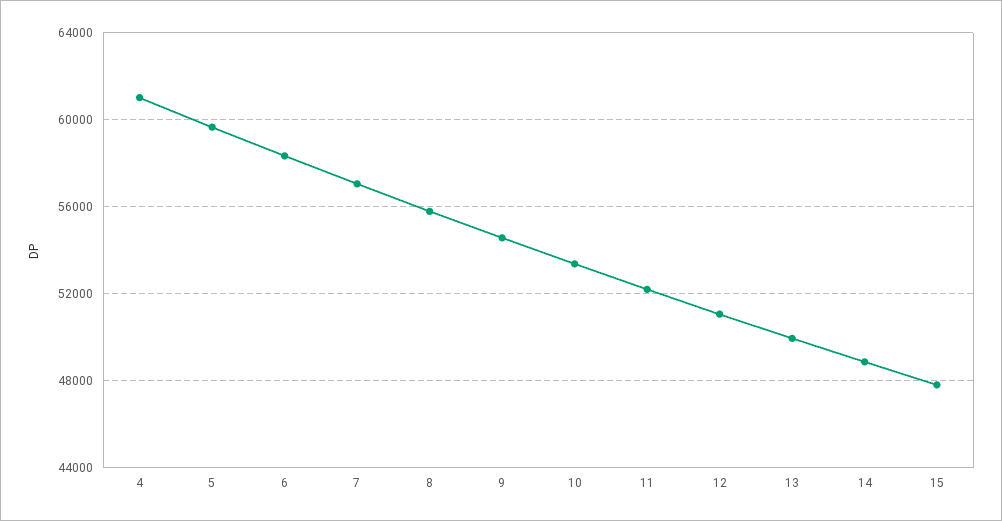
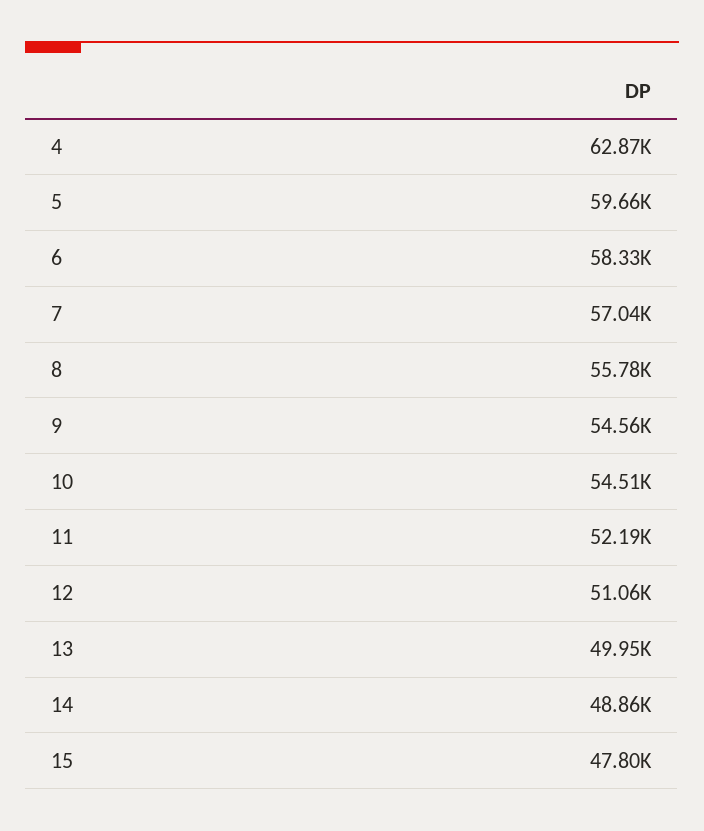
  {
-   "4": 61000,
+   "4": 62870,
    "5": 59660,
    "6": 58330,
    "7": 57040,
    "8": 55780,
    "9": 54560,
-   "10": 53500,
+   "10": 54510,
    "11": 52190,
    "12": 51060,
    "13": 49950,
    "14": 48860,
    "15": 47800
  }

